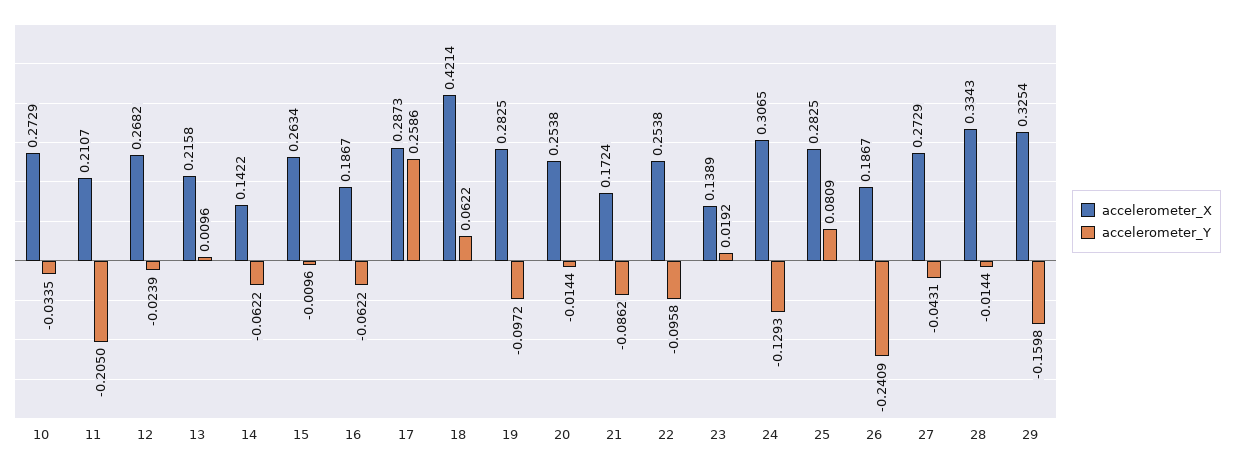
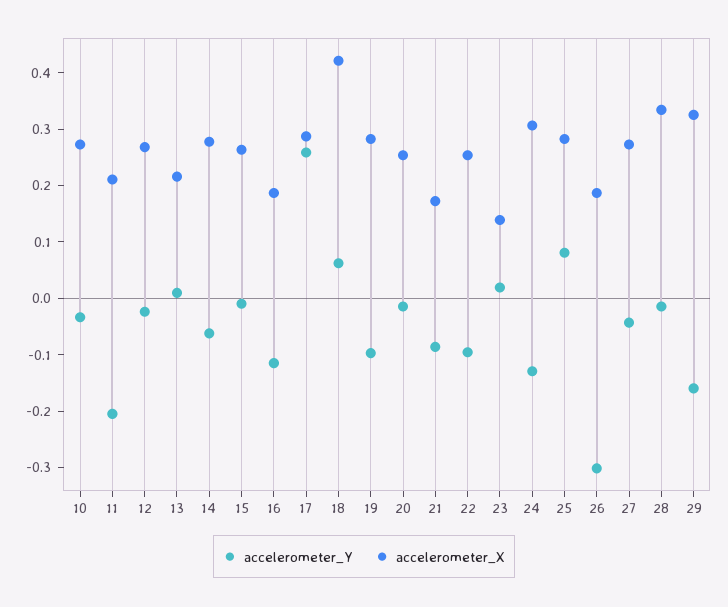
  {
    "accelerometer_X": {
      "10": 0.2729,
      "11": 0.2107,
      "12": 0.2682,
      "13": 0.2158,
-     "14": 0.1422,
+     "14": 0.28,
      "15": 0.2634,
      "16": 0.1867,
      "17": 0.2873,
      "18": 0.4214,
      "19": 0.2825,
      "20": 0.2538,
      "21": 0.1724,
      "22": 0.2538,
      "23": 0.1389,
      "24": 0.3065,
      "25": 0.2825,
      "26": 0.1867,
      "27": 0.2729,
      "28": 0.3343,
      "29": 0.3254
    },
    "accelerometer_Y": {
      "10": -0.0335,
      "11": -0.205,
      "12": -0.0239,
      "13": 0.0096,
      "14": -0.0622,
      "15": -0.0096,
-     "16": -0.0622,
+     "16": -0.12,
      "17": 0.2586,
      "18": 0.0622,
      "19": -0.0972,
      "20": -0.0144,
      "21": -0.0862,
      "22": -0.0958,
      "23": 0.0192,
      "24": -0.1293,
      "25": 0.0809,
-     "26": -0.2409,
+     "26": -0.3,
      "27": -0.0431,
      "28": -0.0144,
      "29": -0.1598
    }
  }

